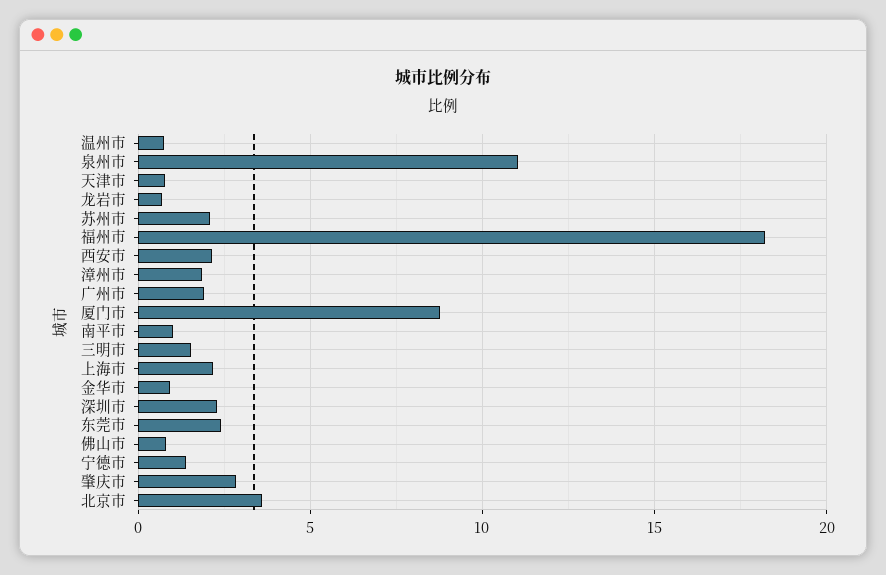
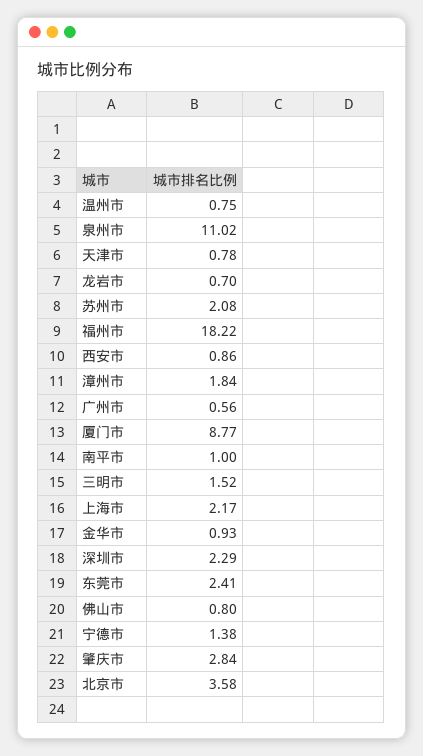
  {
    "温州市": 0.75,
    "泉州市": 11.02,
    "天津市": 0.78,
    "龙岩市": 0.7,
    "苏州市": 2.08,
    "福州市": 18.22,
-   "西安市": 2,
+   "西安市": 0.86,
    "漳州市": 1.84,
-   "广州市": 2,
+   "广州市": 0.56,
    "厦门市": 8.77,
    "南平市": 1,
    "三明市": 1.52,
    "上海市": 2.17,
    "金华市": 0.93,
    "深圳市": 2.29,
    "东莞市": 2.41,
    "佛山市": 0.8,
    "宁德市": 1.38,
    "肇庆市": 2.84,
    "北京市": 3.58
  }

